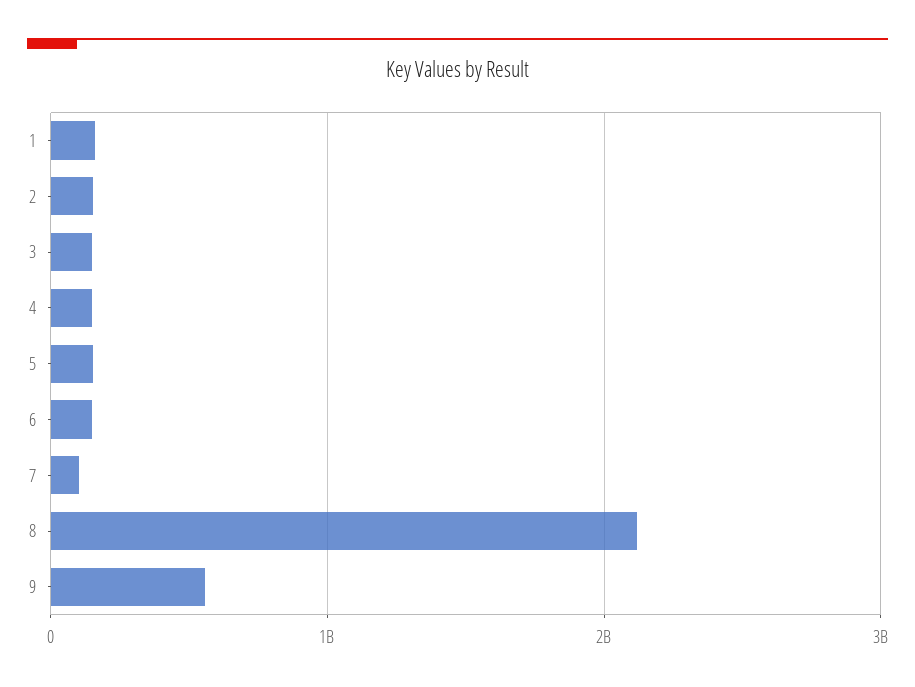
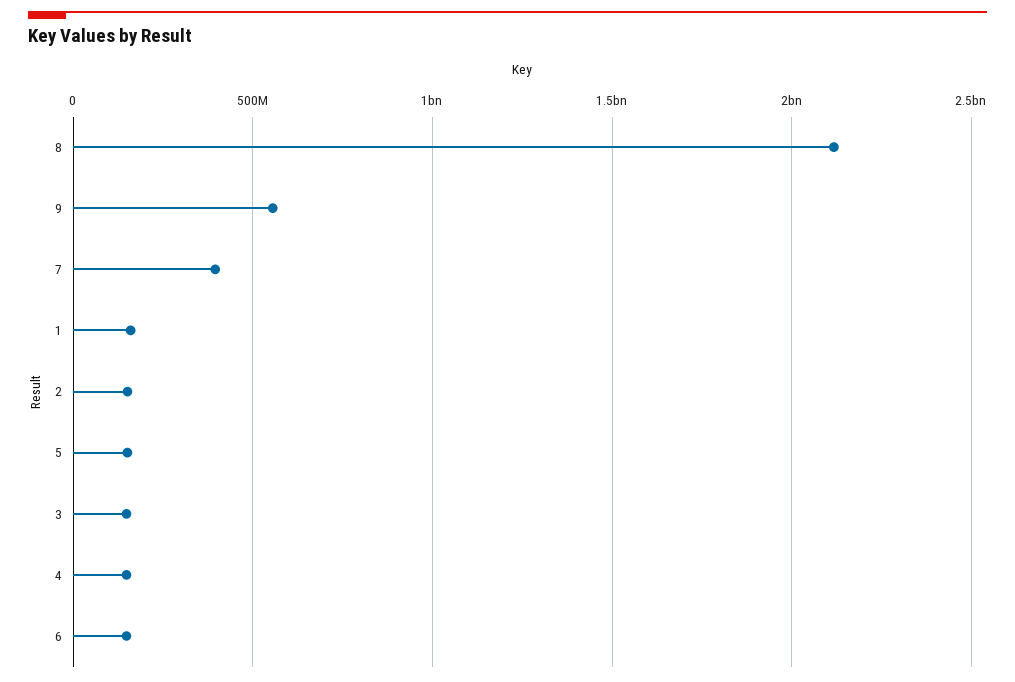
  {
    "1": 150000000,
    "2": 150000000,
    "3": 150000000,
    "4": 150000000,
    "5": 150000000,
    "6": 150000000,
-   "7": 100000000,
+   "7": 400000000,
    "8": 2100000000,
    "9": 550000000
  }

